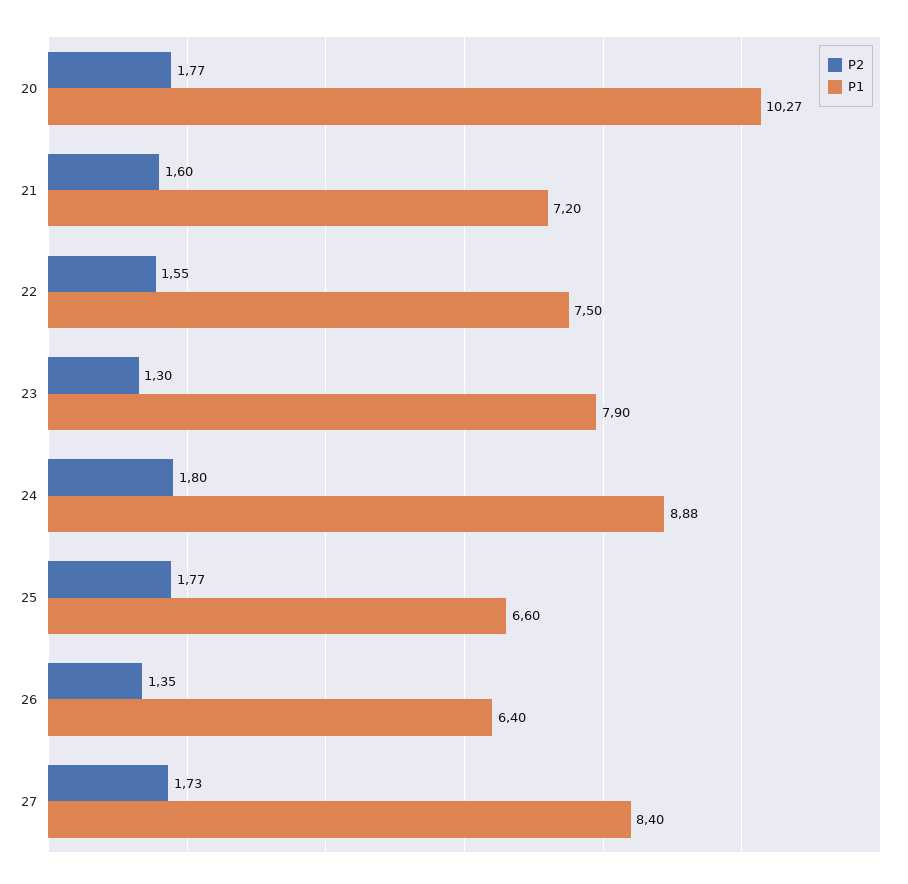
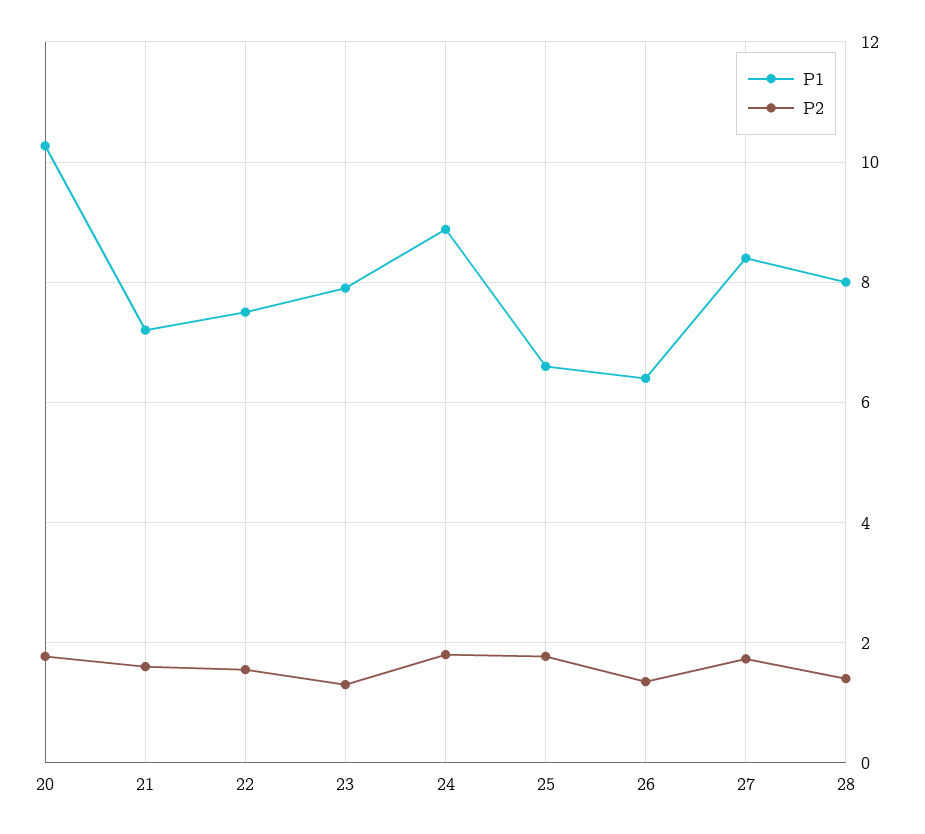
  {
    "P2": {
      "20": 1.77,
      "21": 1.6,
      "22": 1.55,
      "23": 1.3,
      "24": 1.8,
      "25": 1.77,
      "26": 1.35,
-     "27": 1.73
+     "27": 1.73,
+     "28": 1.4
    },
    "P1": {
      "20": 10.27,
      "21": 7.2,
      "22": 7.5,
      "23": 7.9,
      "24": 8.88,
      "25": 6.6,
      "26": 6.4,
-     "27": 8.4
+     "27": 8.4,
+     "28": 8
    }
  }

